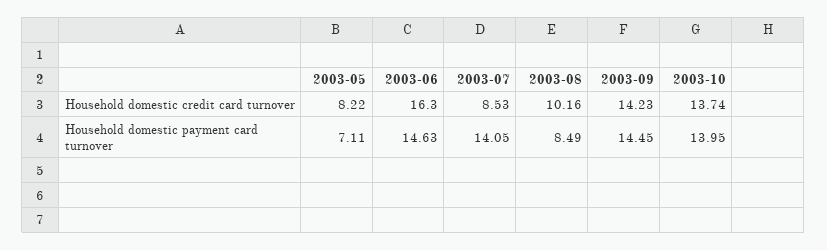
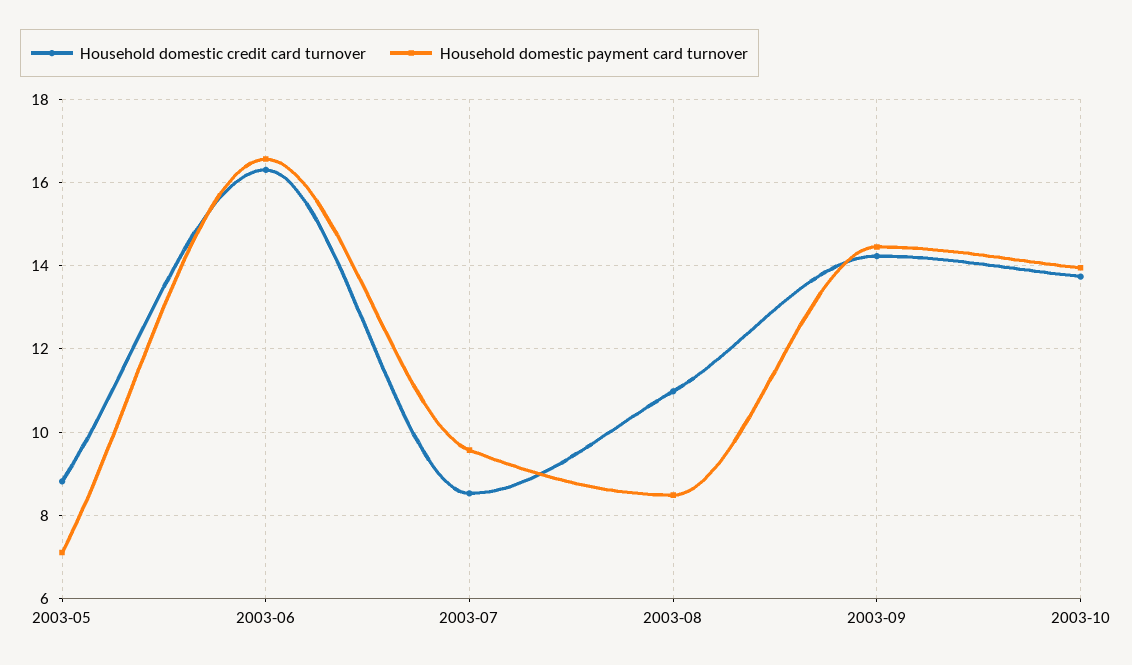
  {
    "Household domestic credit card turnover": {
-     "2003-05": 8.22,
+     "2003-05": 8.8,
      "2003-06": 16.3,
      "2003-07": 8.53,
-     "2003-08": 10.16,
+     "2003-08": 11,
      "2003-09": 14.23,
      "2003-10": 13.74
    },
    "Household domestic payment card turnover": {
      "2003-05": 7.11,
-     "2003-06": 14.63,
+     "2003-06": 16.6,
-     "2003-07": 14.05,
+     "2003-07": 9.6,
      "2003-08": 8.49,
      "2003-09": 14.45,
      "2003-10": 13.95
    }
  }

